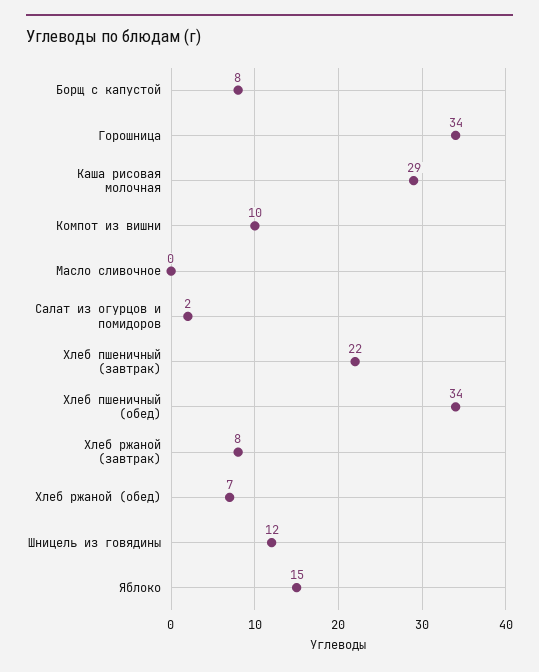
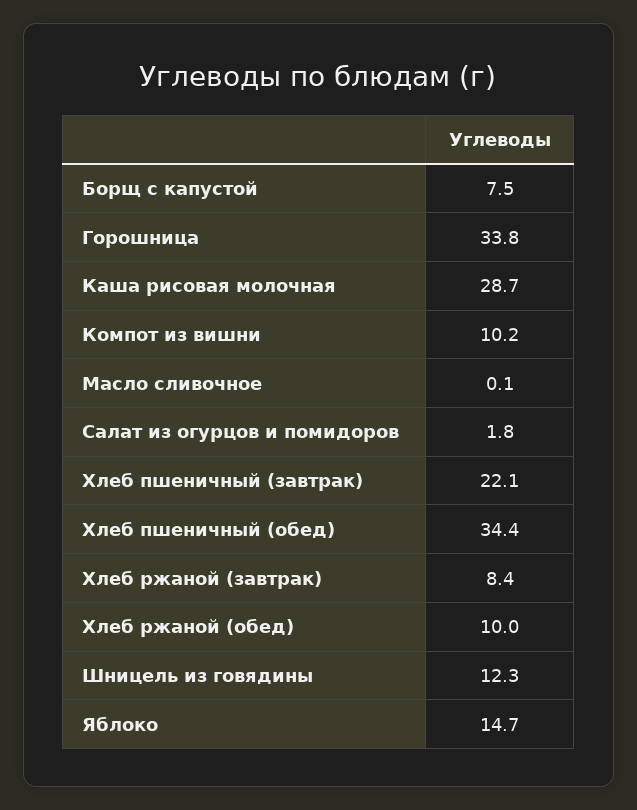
  {
    "Борщ с капустой": 7.5,
    "Горошница": 33.8,
    "Каша рисовая молочная": 28.7,
    "Компот из вишни": 10.2,
    "Масло сливочное": 0.1,
    "Салат из огурцов и помидоров": 1.8,
    "Хлеб пшеничный (завтрак)": 22.1,
    "Хлеб пшеничный (обед)": 34.4,
    "Хлеб ржаной (завтрак)": 8.4,
-   "Хлеб ржаной (обед)": 7,
+   "Хлеб ржаной (обед)": 10,
    "Шницель из говядины": 12.3,
    "Яблоко": 14.7
  }

